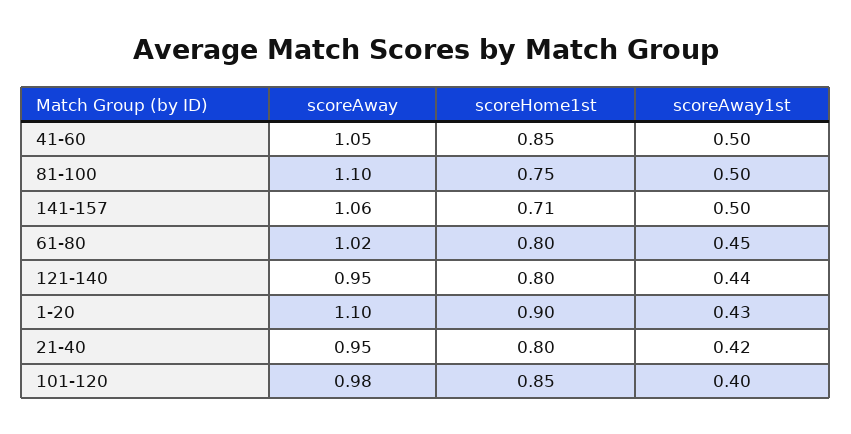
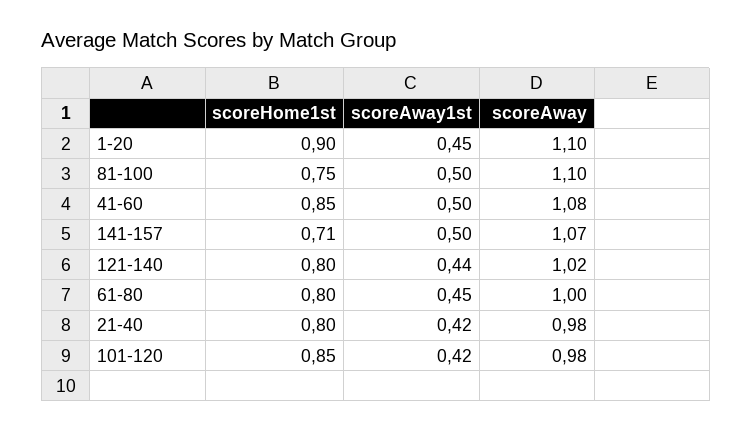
  {
    "scoreAway": {
-     "41-60": 1.05,
+     "41-60": 1.08,
      "81-100": 1.1,
-     "141-157": 1.06,
+     "141-157": 1.07,
-     "61-80": 1.02,
+     "61-80": 1,
-     "121-140": 0.95,
+     "121-140": 1.02,
      "1-20": 1.1,
-     "21-40": 0.95,
+     "21-40": 0.98,
      "101-120": 0.98
    },
    "scoreHome1st": {
      "41-60": 0.85,
      "81-100": 0.75,
      "141-157": 0.71,
      "61-80": 0.8,
      "121-140": 0.8,
      "1-20": 0.9,
      "21-40": 0.8,
      "101-120": 0.85
    },
    "scoreAway1st": {
      "41-60": 0.5,
      "81-100": 0.5,
      "141-157": 0.5,
      "61-80": 0.45,
      "121-140": 0.44,
-     "1-20": 0.43,
+     "1-20": 0.45,
      "21-40": 0.42,
-     "101-120": 0.4
+     "101-120": 0.42
    }
  }

